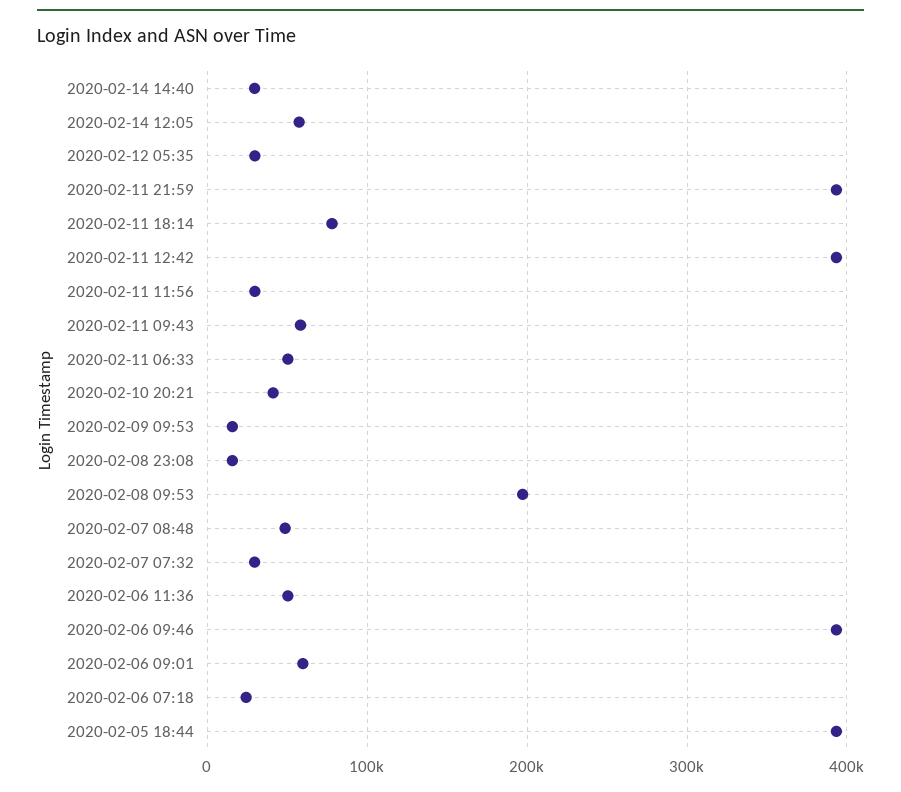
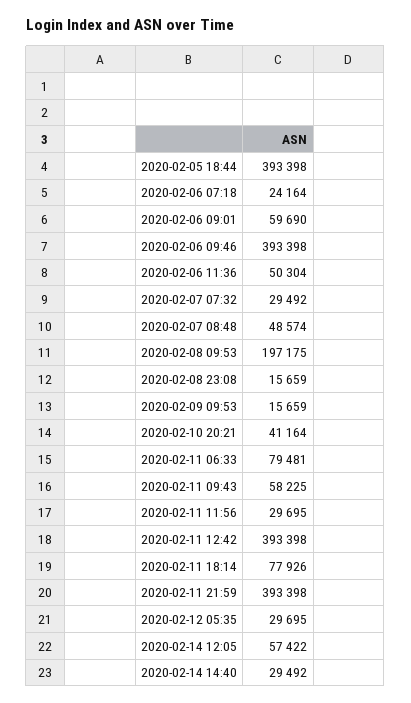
  {
    "2020-02-14 14:40": 29492,
    "2020-02-14 12:05": 57422,
    "2020-02-12 05:35": 29695,
    "2020-02-11 21:59": 393398,
    "2020-02-11 18:14": 77926,
    "2020-02-11 12:42": 393398,
    "2020-02-11 11:56": 29695,
    "2020-02-11 09:43": 58225,
-   "2020-02-11 06:33": 50000,
+   "2020-02-11 06:33": 79481,
    "2020-02-10 20:21": 41164,
    "2020-02-09 09:53": 15659,
    "2020-02-08 23:08": 15659,
    "2020-02-08 09:53": 197175,
    "2020-02-07 08:48": 48574,
    "2020-02-07 07:32": 29492,
    "2020-02-06 11:36": 50304,
    "2020-02-06 09:46": 393398,
    "2020-02-06 09:01": 59690,
    "2020-02-06 07:18": 24164,
    "2020-02-05 18:44": 393398
  }

